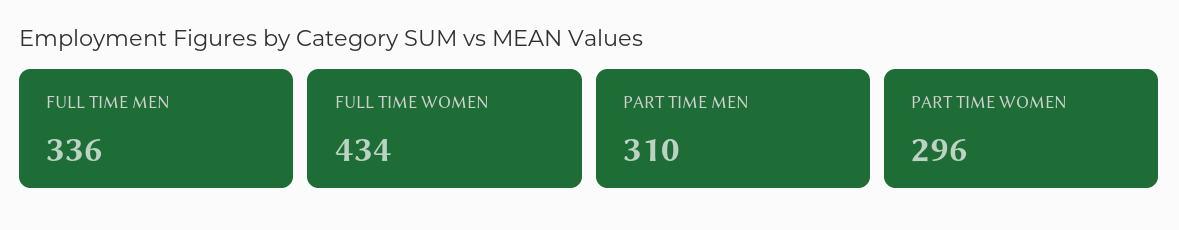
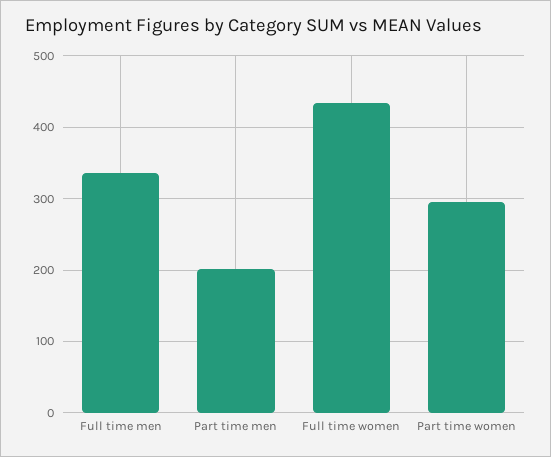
  {
    "FULL TIME MEN": 336,
    "FULL TIME WOMEN": 434,
-   "PART TIME MEN": 310,
+   "PART TIME MEN": 200,
    "PART TIME WOMEN": 296
  }

